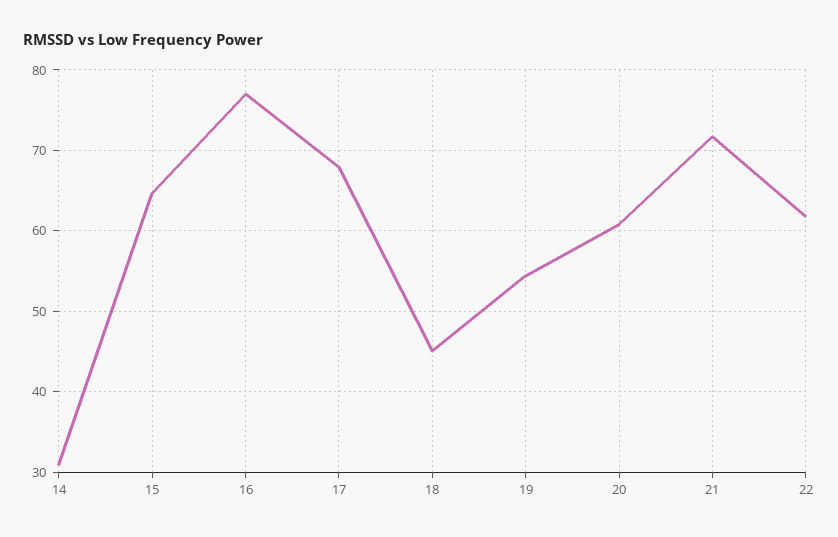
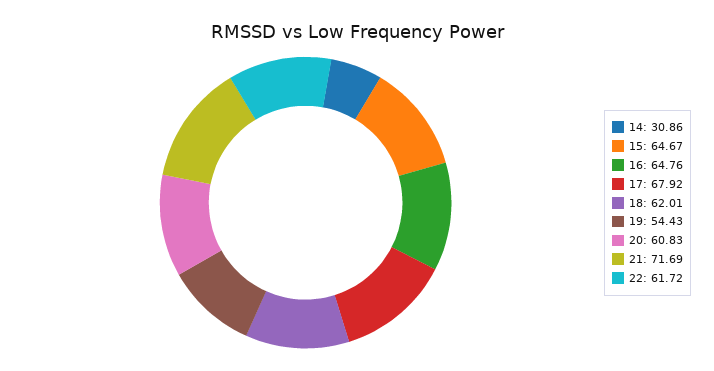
  {
    "14": 30.86,
    "15": 64.67,
-   "16": 77,
+   "16": 64.76,
    "17": 67.92,
-   "18": 45,
+   "18": 62.01,
    "19": 54.43,
    "20": 60.83,
    "21": 71.69,
    "22": 61.72
  }

